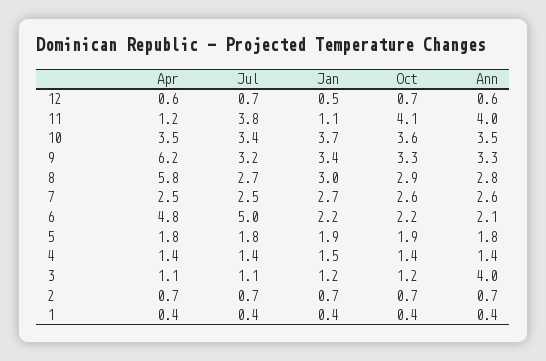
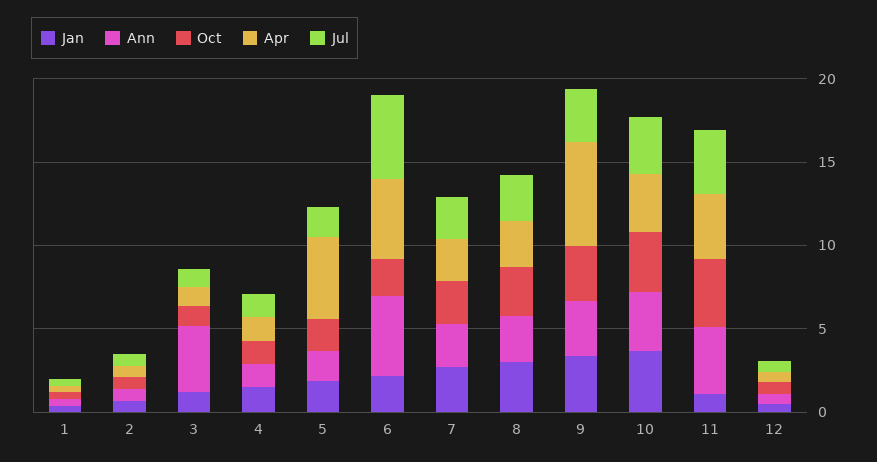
  {
    "Apr": {
      "12": 0.6,
-     "11": 1.2,
+     "11": 4,
      "10": 3.5,
      "9": 6.2,
-     "8": 5.8,
+     "8": 3,
      "7": 2.5,
      "6": 4.8,
-     "5": 1.8,
+     "5": 5,
      "4": 1.4,
      "3": 1.1,
      "2": 0.7,
      "1": 0.4
    },
    "Jul": {
      "12": 0.7,
      "11": 3.8,
      "10": 3.4,
      "9": 3.2,
      "8": 2.7,
      "7": 2.5,
      "6": 5,
      "5": 1.8,
      "4": 1.4,
      "3": 1.1,
      "2": 0.7,
      "1": 0.4
    },
    "Jan": {
      "12": 0.5,
      "11": 1.1,
      "10": 3.7,
      "9": 3.4,
      "8": 3,
      "7": 2.7,
      "6": 2.2,
      "5": 1.9,
      "4": 1.5,
      "3": 1.2,
      "2": 0.7,
      "1": 0.4
    },
    "Oct": {
      "12": 0.7,
      "11": 4.1,
      "10": 3.6,
      "9": 3.3,
      "8": 2.9,
      "7": 2.6,
      "6": 2.2,
      "5": 1.9,
      "4": 1.4,
      "3": 1.2,
      "2": 0.7,
      "1": 0.4
    },
    "Ann": {
      "12": 0.6,
      "11": 4,
      "10": 3.5,
      "9": 3.3,
      "8": 2.8,
      "7": 2.6,
-     "6": 2.1,
+     "6": 5,
      "5": 1.8,
      "4": 1.4,
      "3": 4,
      "2": 0.7,
      "1": 0.4
    }
  }

